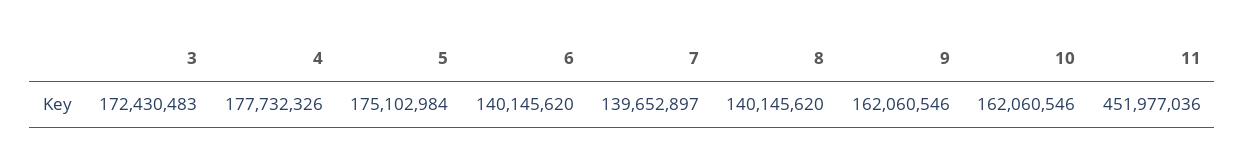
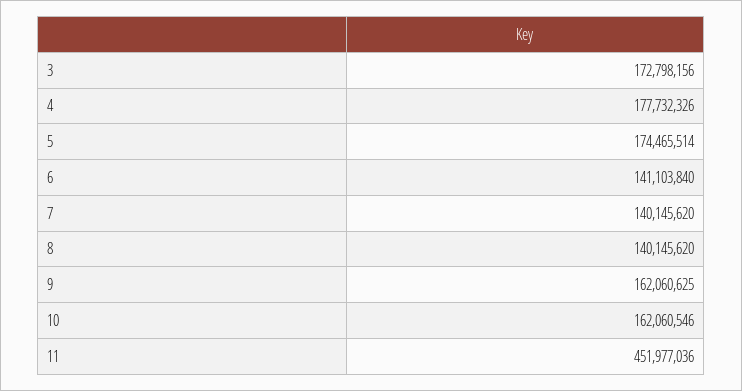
  {
-   "3": 172430483,
+   "3": 172798156,
    "4": 177732326,
-   "5": 175102984,
+   "5": 174465514,
-   "6": 140145620,
+   "6": 141103840,
-   "7": 139652897,
+   "7": 140145620,
    "8": 140145620,
-   "9": 162060546,
+   "9": 162060625,
    "10": 162060546,
    "11": 451977036
  }

